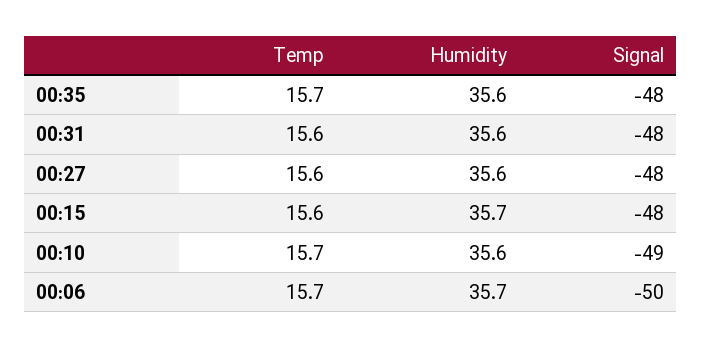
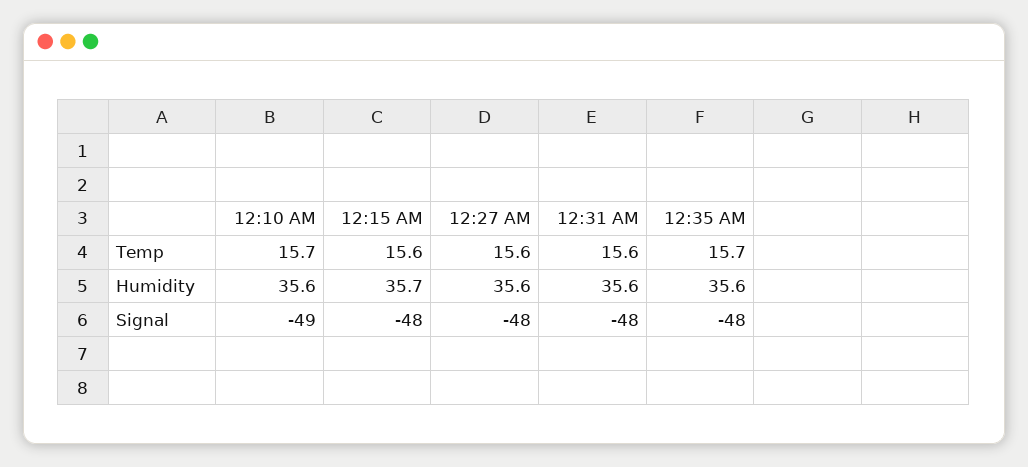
  {
    "Temp": {
      "00:35": 15.7,
      "00:31": 15.6,
      "00:27": 15.6,
      "00:15": 15.6,
-     "00:10": 15.7,
+     "00:10": 15.7
-     "00:06": 15.7
    },
    "Humidity": {
      "00:35": 35.6,
      "00:31": 35.6,
      "00:27": 35.6,
      "00:15": 35.7,
-     "00:10": 35.6,
+     "00:10": 35.6
-     "00:06": 35.7
    },
    "Signal": {
      "00:35": -48,
      "00:31": -48,
      "00:27": -48,
      "00:15": -48,
-     "00:10": -49,
+     "00:10": -49
-     "00:06": -50
    }
  }

